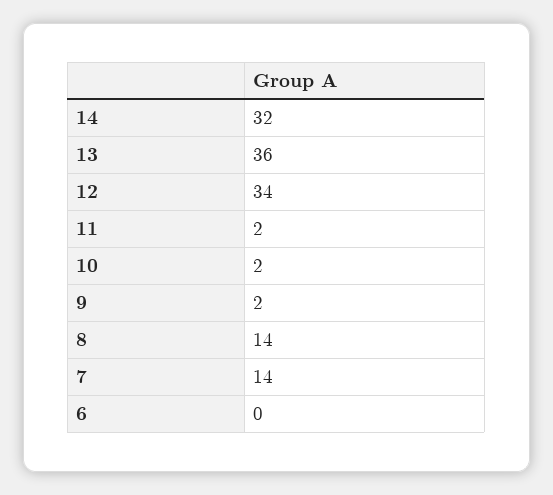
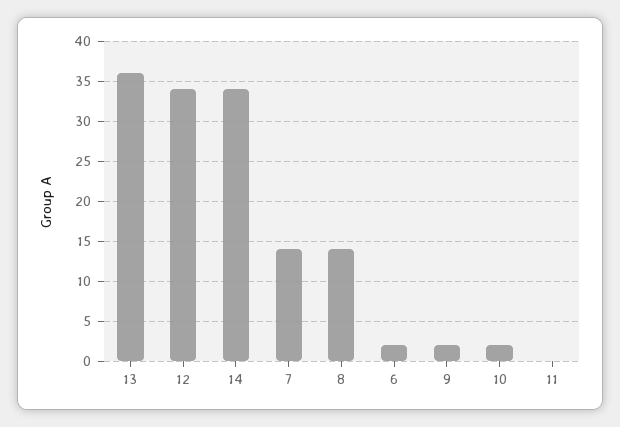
  {
-   "14": 32,
+   "14": 34,
    "13": 36,
    "12": 34,
-   "11": 2,
+   "11": 0,
    "10": 2,
    "9": 2,
    "8": 14,
    "7": 14,
-   "6": 0
+   "6": 2
  }

